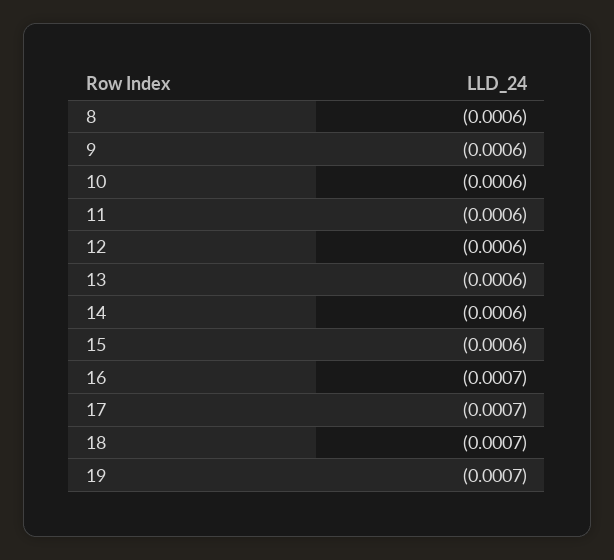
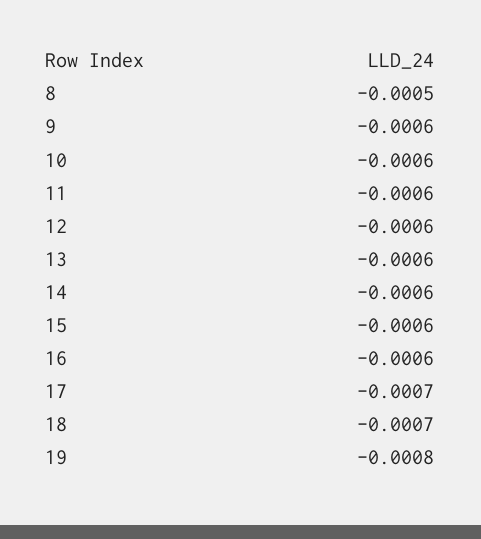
  {
-   "8": -0.0006,
+   "8": -0.0005,
    "9": -0.0006,
    "10": -0.0006,
    "11": -0.0006,
    "12": -0.0006,
    "13": -0.0006,
    "14": -0.0006,
    "15": -0.0006,
-   "16": -0.0007,
+   "16": -0.0006,
    "17": -0.0007,
    "18": -0.0007,
-   "19": -0.0007
+   "19": -0.0008
  }

